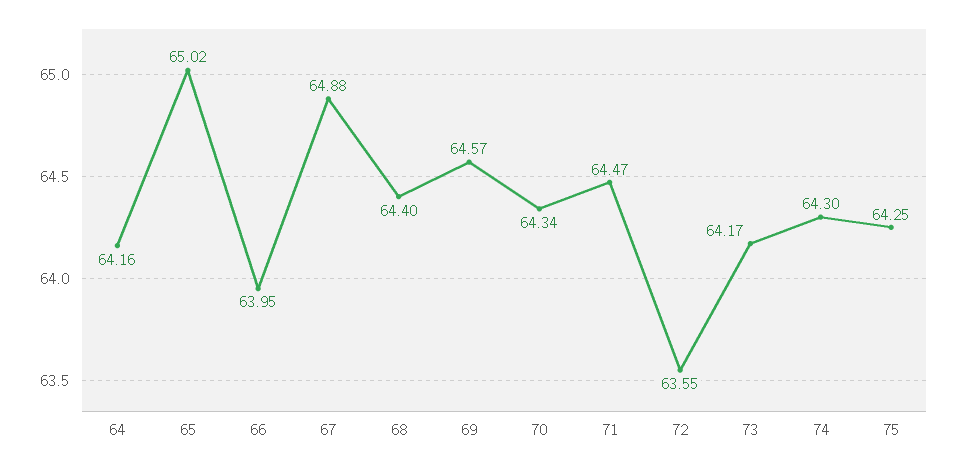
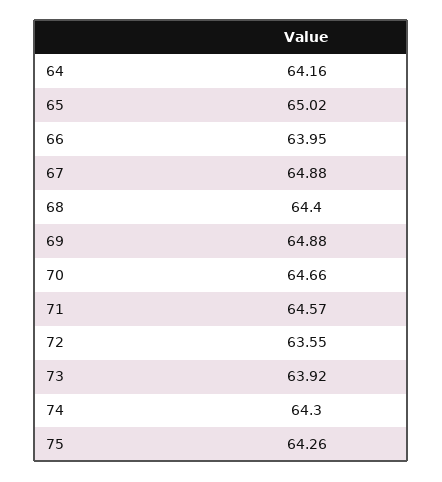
  {
    "64": 64.16,
    "65": 65.02,
    "66": 63.95,
    "67": 64.88,
    "68": 64.4,
-   "69": 64.57,
+   "69": 64.88,
-   "70": 64.34,
+   "70": 64.66,
-   "71": 64.47,
+   "71": 64.57,
    "72": 63.55,
-   "73": 64.17,
+   "73": 63.92,
    "74": 64.3,
-   "75": 64.25
+   "75": 64.26
  }

